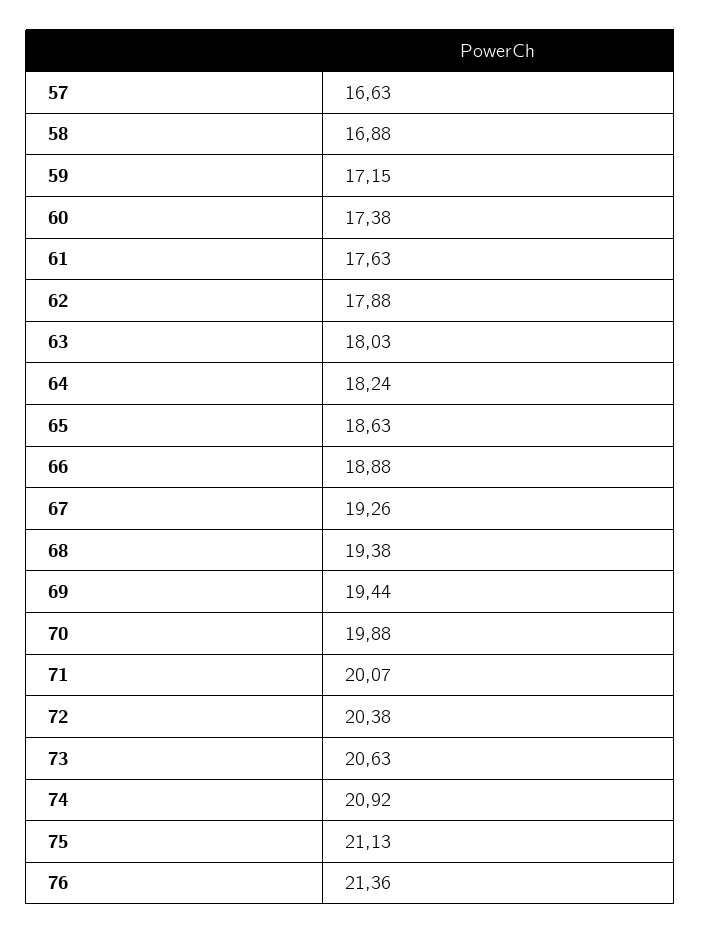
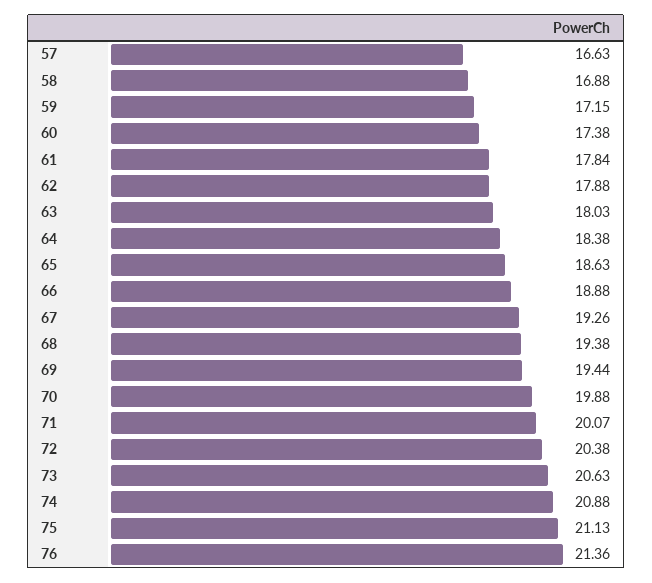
  {
    "57": 16.63,
    "58": 16.88,
    "59": 17.15,
    "60": 17.38,
-   "61": 17.63,
+   "61": 17.84,
    "62": 17.88,
    "63": 18.03,
-   "64": 18.24,
+   "64": 18.38,
    "65": 18.63,
    "66": 18.88,
    "67": 19.26,
    "68": 19.38,
    "69": 19.44,
    "70": 19.88,
    "71": 20.07,
    "72": 20.38,
    "73": 20.63,
-   "74": 20.92,
+   "74": 20.88,
    "75": 21.13,
    "76": 21.36
  }

